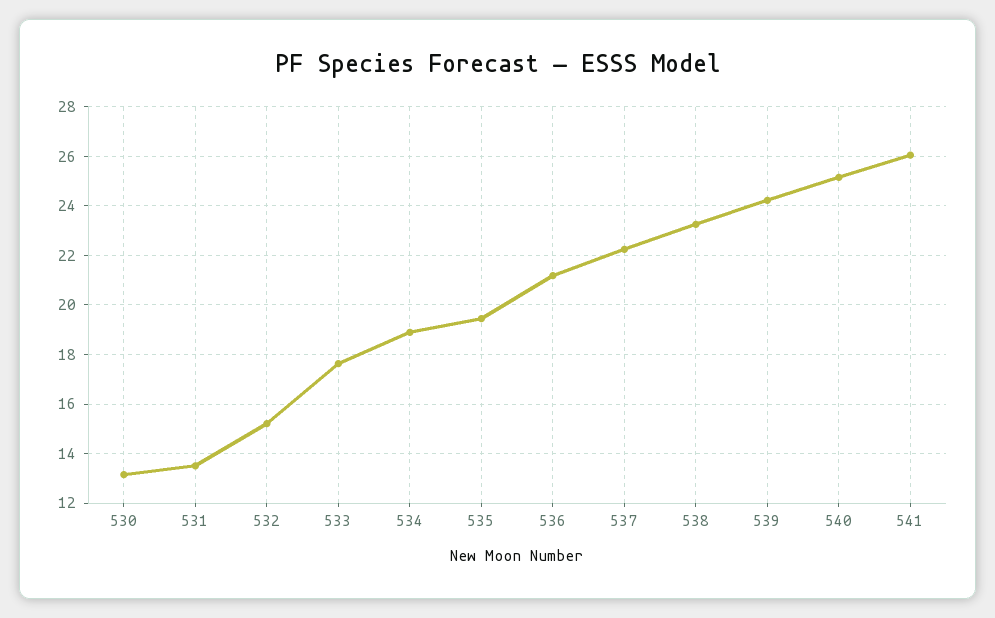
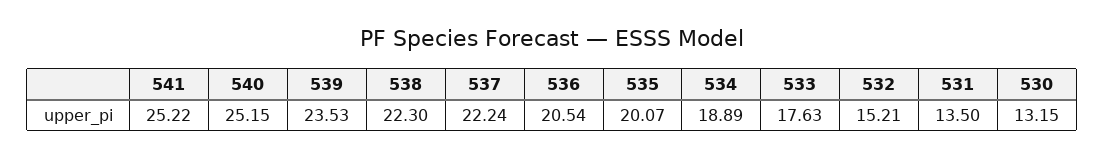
  {
    "530": 13.15,
    "531": 13.5,
    "532": 15.21,
    "533": 17.63,
    "534": 18.89,
-   "535": 19.5,
+   "535": 20.07,
-   "536": 21.25,
+   "536": 20.54,
    "537": 22.24,
-   "538": 23.25,
+   "538": 22.3,
-   "539": 24.25,
+   "539": 23.53,
    "540": 25.15,
-   "541": 26
+   "541": 25.22
  }

